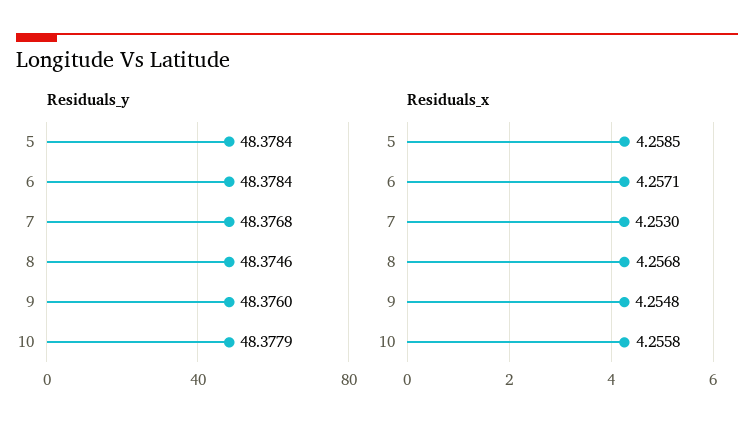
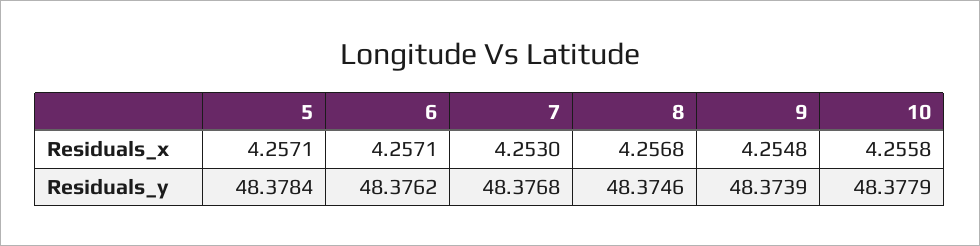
  {
    "Residuals_y": {
      "5": 48.3784,
-     "6": 48.3784,
+     "6": 48.3762,
      "7": 48.3768,
      "8": 48.3746,
-     "9": 48.376,
+     "9": 48.3739,
      "10": 48.3779
    },
    "Residuals_x": {
-     "5": 4.2585,
+     "5": 4.2571,
      "6": 4.2571,
      "7": 4.253,
      "8": 4.2568,
      "9": 4.2548,
      "10": 4.2558
    }
  }

